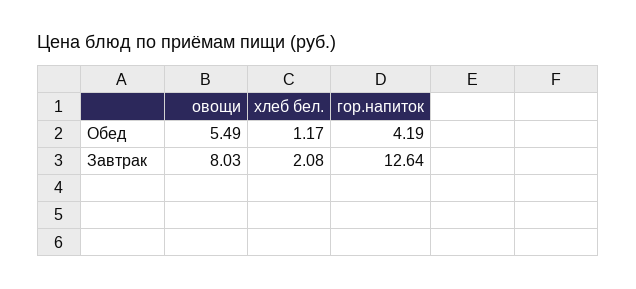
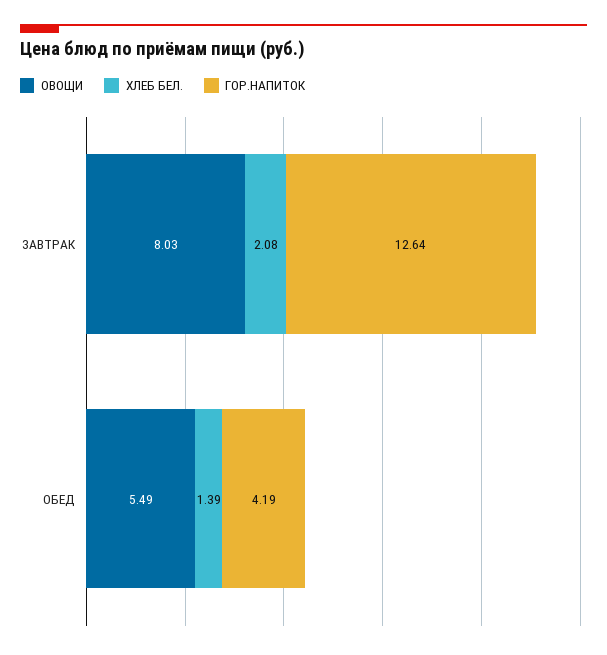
  {
    "овощи": {
      "Обед": 5.49,
      "Завтрак": 8.03
    },
    "хлеб бел.": {
-     "Обед": 1.17,
+     "Обед": 1.39,
      "Завтрак": 2.08
    },
    "гор.напиток": {
      "Обед": 4.19,
      "Завтрак": 12.64
    }
  }

